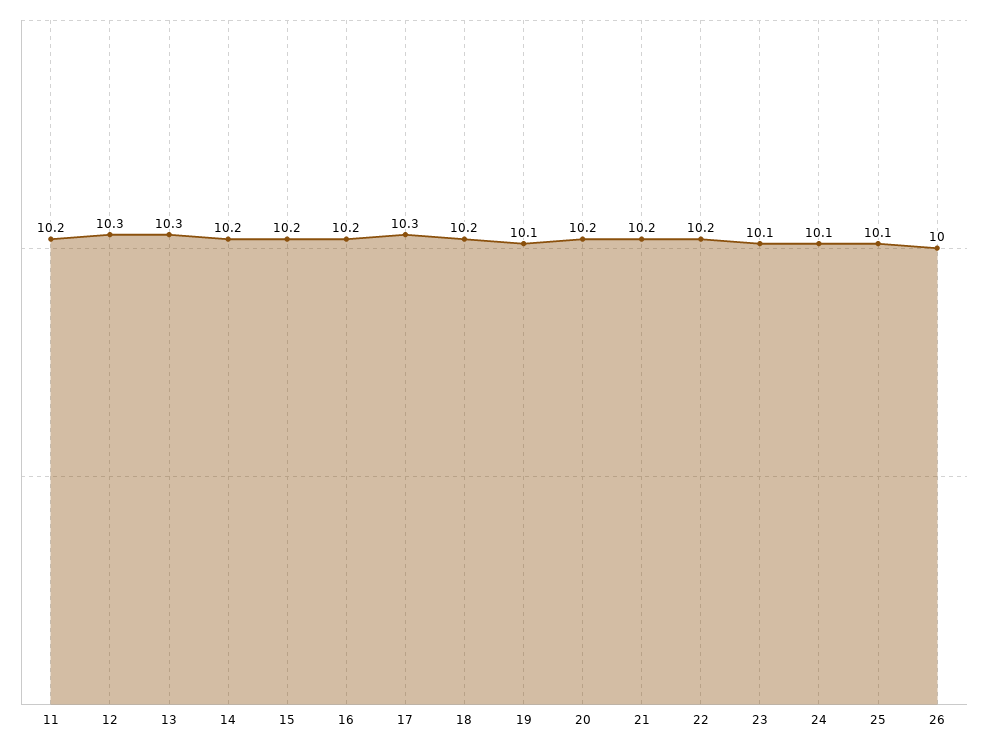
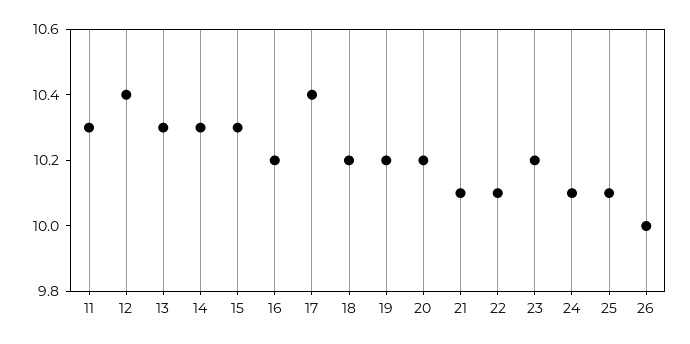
  {
-   "11": 10.2,
+   "11": 10.3,
-   "12": 10.3,
+   "12": 10.4,
    "13": 10.3,
-   "14": 10.2,
+   "14": 10.3,
-   "15": 10.2,
+   "15": 10.3,
    "16": 10.2,
-   "17": 10.3,
+   "17": 10.4,
    "18": 10.2,
-   "19": 10.1,
+   "19": 10.2,
    "20": 10.2,
-   "21": 10.2,
+   "21": 10.1,
-   "22": 10.2,
+   "22": 10.1,
-   "23": 10.1,
+   "23": 10.2,
    "24": 10.1,
    "25": 10.1,
    "26": 10
  }

